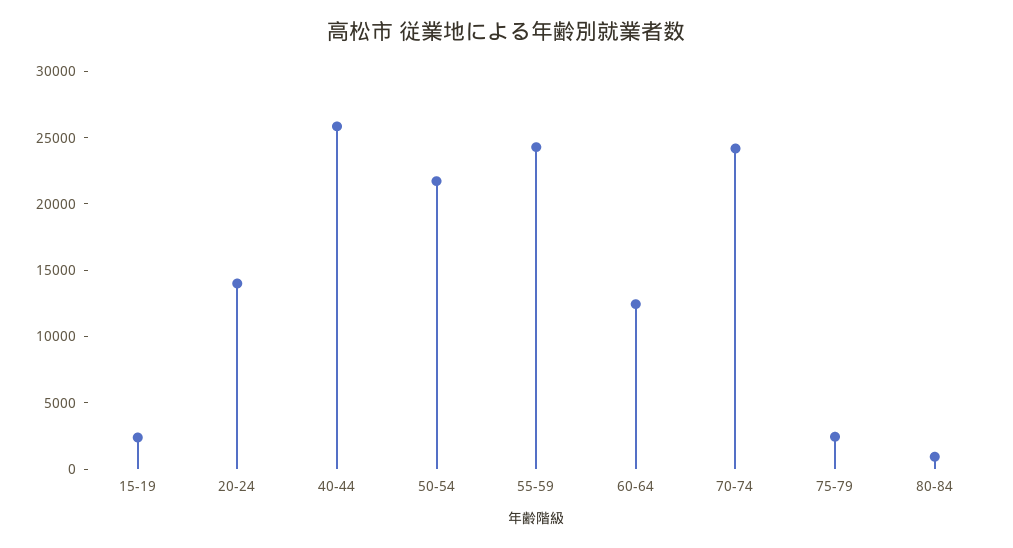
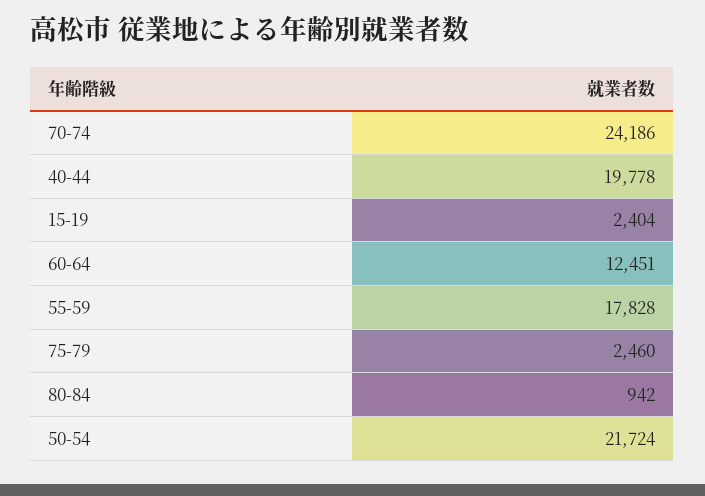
  {
    "15-19": 2404,
-   "20-24": 14000,
-   "40-44": 26000,
+   "40-44": 19778,
    "50-54": 21724,
-   "55-59": 24000,
+   "55-59": 17828,
    "60-64": 12451,
    "70-74": 24186,
    "75-79": 2460,
    "80-84": 942
  }

